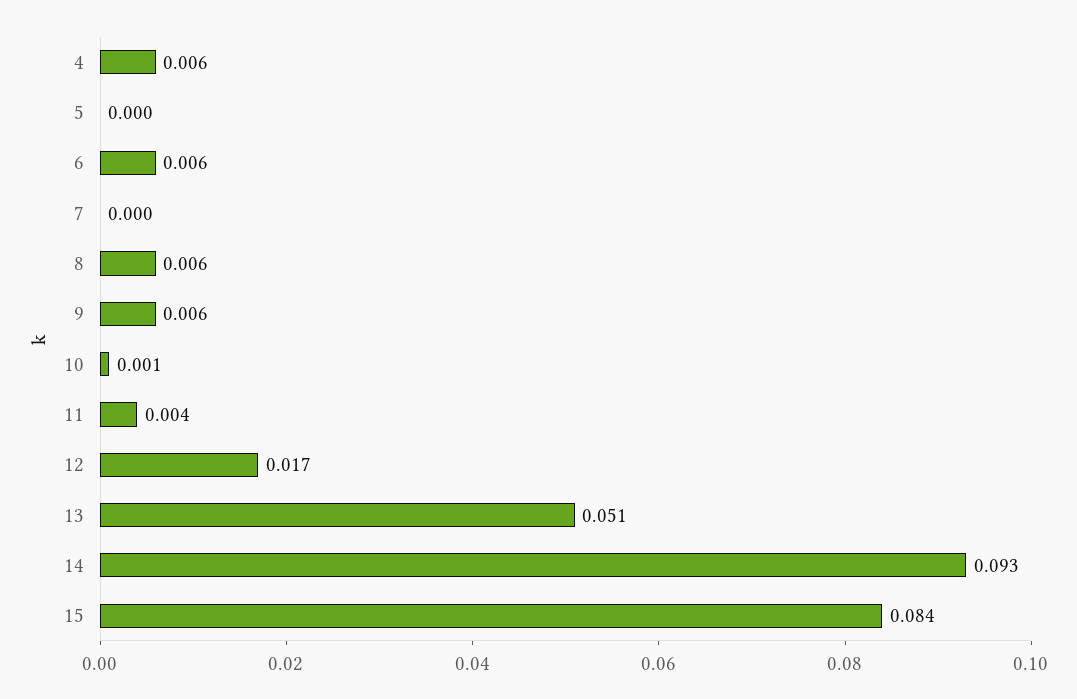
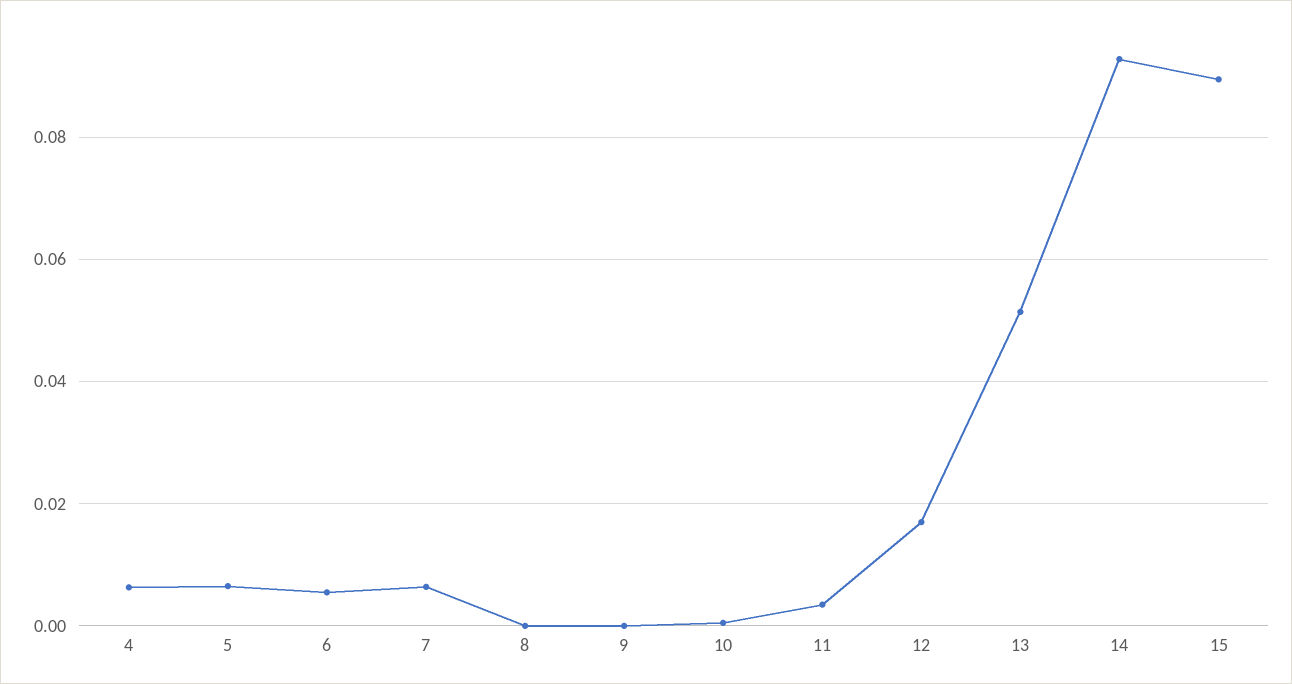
  {
    "4": 0.006,
-   "5": 0,
+   "5": 0.006,
    "6": 0.006,
-   "7": 0,
+   "7": 0.006,
-   "8": 0.006,
+   "8": 0,
-   "9": 0.006,
+   "9": 0,
    "10": 0.001,
    "11": 0.004,
    "12": 0.017,
    "13": 0.051,
    "14": 0.093,
-   "15": 0.084
+   "15": 0.09
  }

